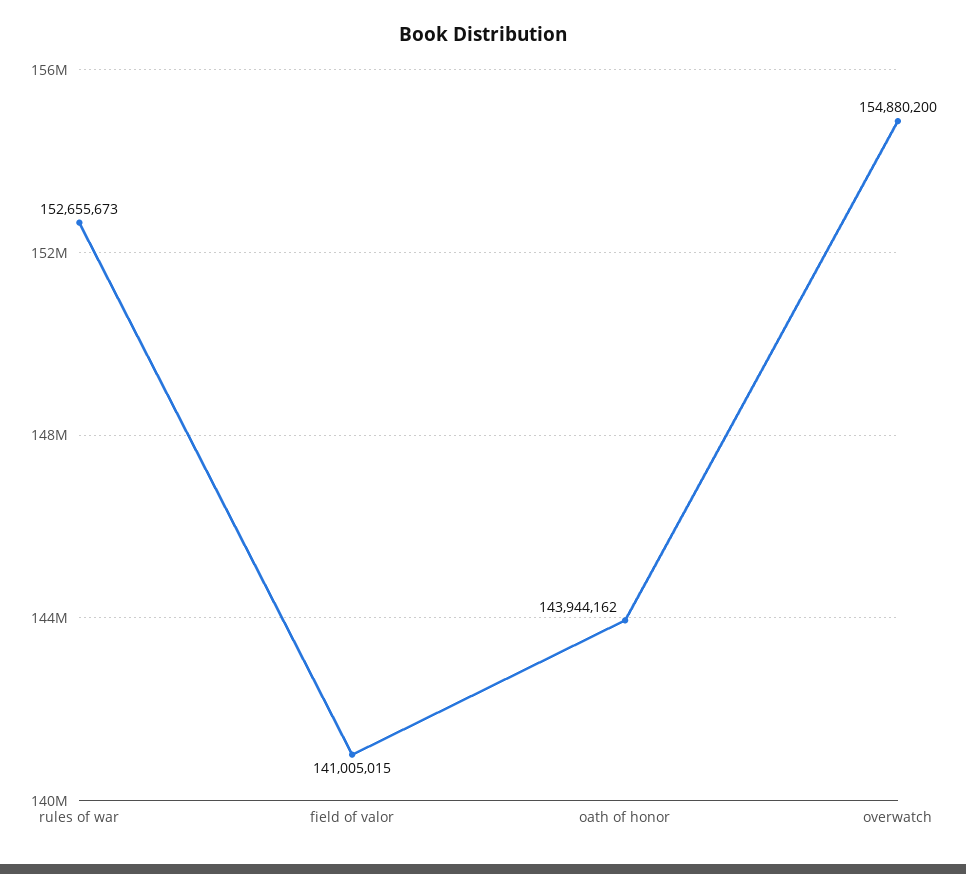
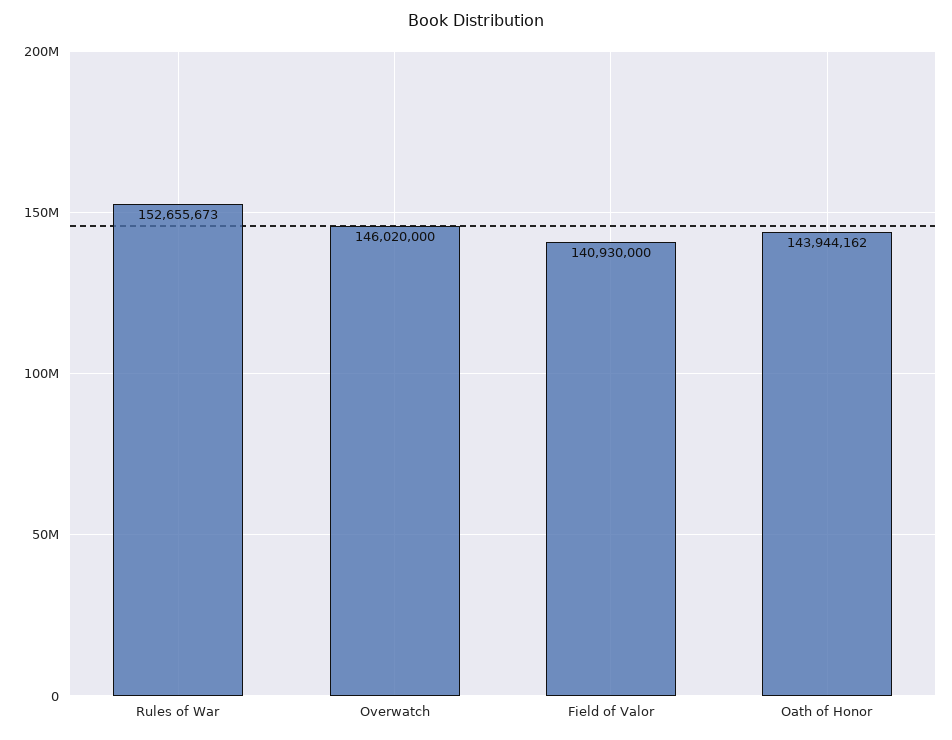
  {
    "rules of war": 152655673,
-   "field of valor": 141005015,
+   "field of valor": 140930000,
    "oath of honor": 143944162,
-   "overwatch": 154880200
+   "overwatch": 146020000
  }

